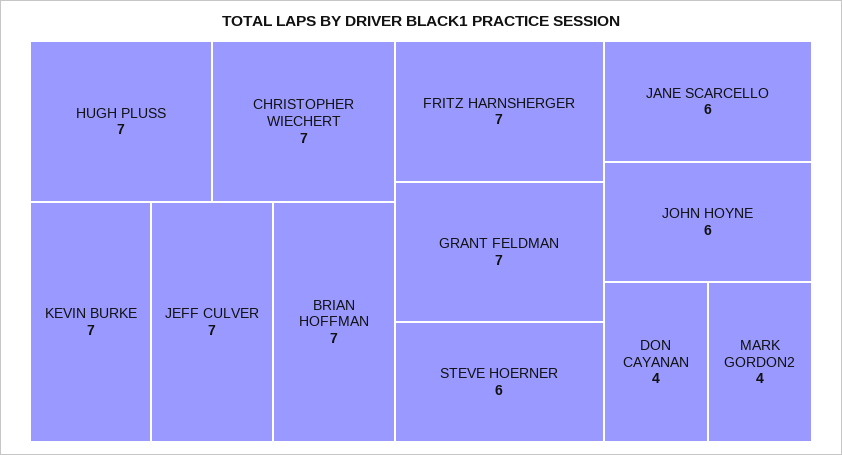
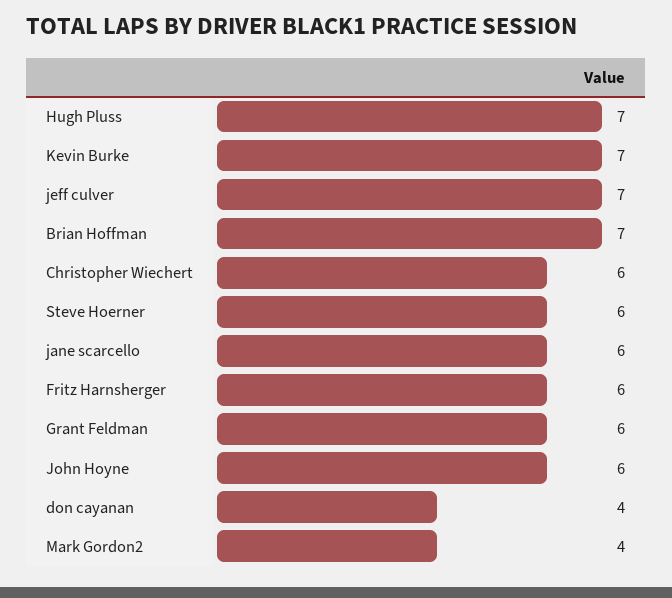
  {
    "HUGH PLUSS": 7,
-   "CHRISTOPHER WIECHERT": 7,
+   "CHRISTOPHER WIECHERT": 6,
    "KEVIN BURKE": 7,
    "JEFF CULVER": 7,
    "BRIAN HOFFMAN": 7,
-   "FRITZ HARNSHERGER": 7,
+   "FRITZ HARNSHERGER": 6,
-   "GRANT FELDMAN": 7,
+   "GRANT FELDMAN": 6,
    "STEVE HOERNER": 6,
    "JANE SCARCELLO": 6,
    "JOHN HOYNE": 6,
    "DON CAYANAN": 4,
    "MARK GORDON2": 4
  }

